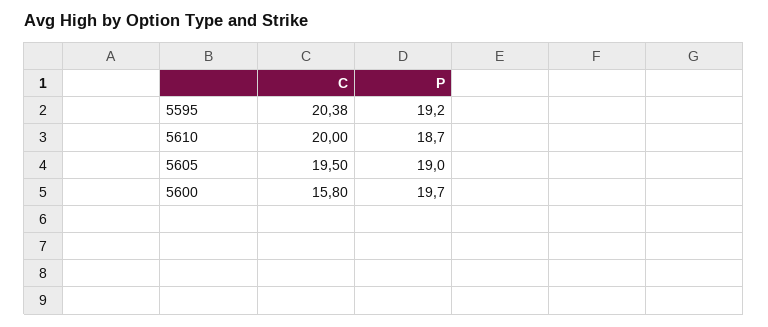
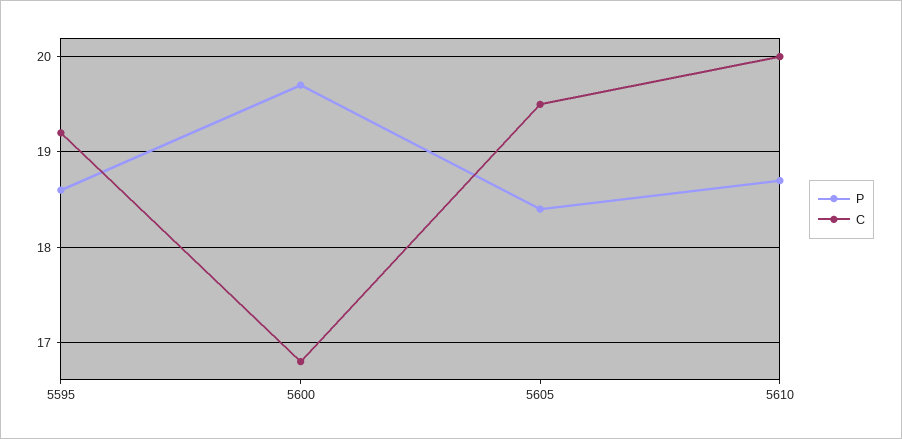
  {
    "C": {
-     "5595": 20.38,
+     "5595": 19.2,
      "5610": 20,
      "5605": 19.5,
-     "5600": 15.8
+     "5600": 16.8
    },
    "P": {
-     "5595": 19.2,
+     "5595": 18.6,
      "5610": 18.7,
-     "5605": 19,
+     "5605": 18.4,
      "5600": 19.7
    }
  }

